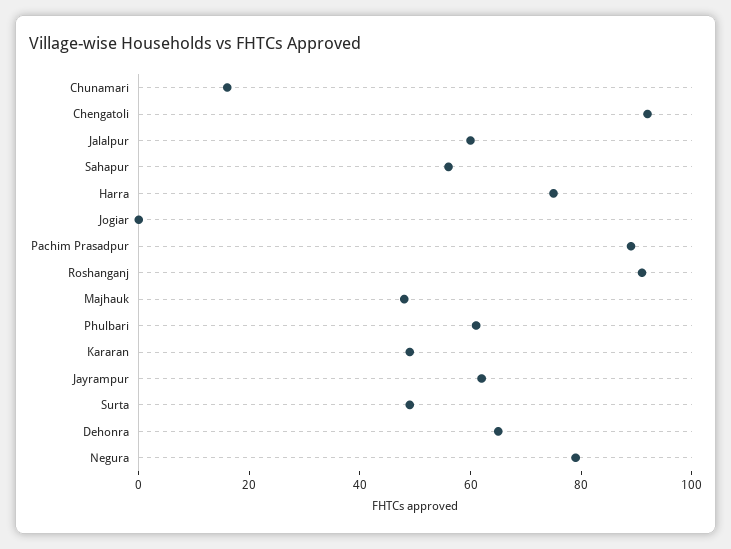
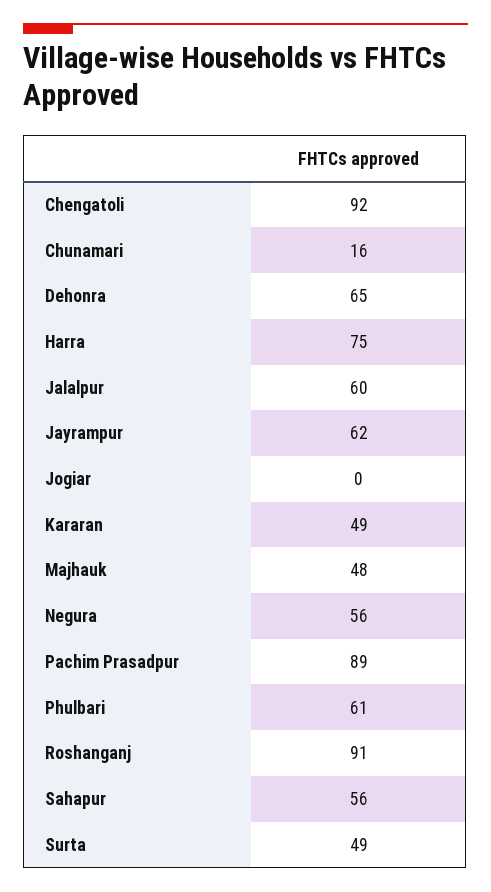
  {
    "Chunamari": 16,
    "Chengatoli": 92,
    "Jalalpur": 60,
    "Sahapur": 56,
    "Harra": 75,
    "Jogiar": 0,
    "Pachim Prasadpur": 89,
    "Roshanganj": 91,
    "Majhauk": 48,
    "Phulbari": 61,
    "Kararan": 49,
    "Jayrampur": 62,
    "Surta": 49,
    "Dehonra": 65,
-   "Negura": 80
+   "Negura": 56
  }

